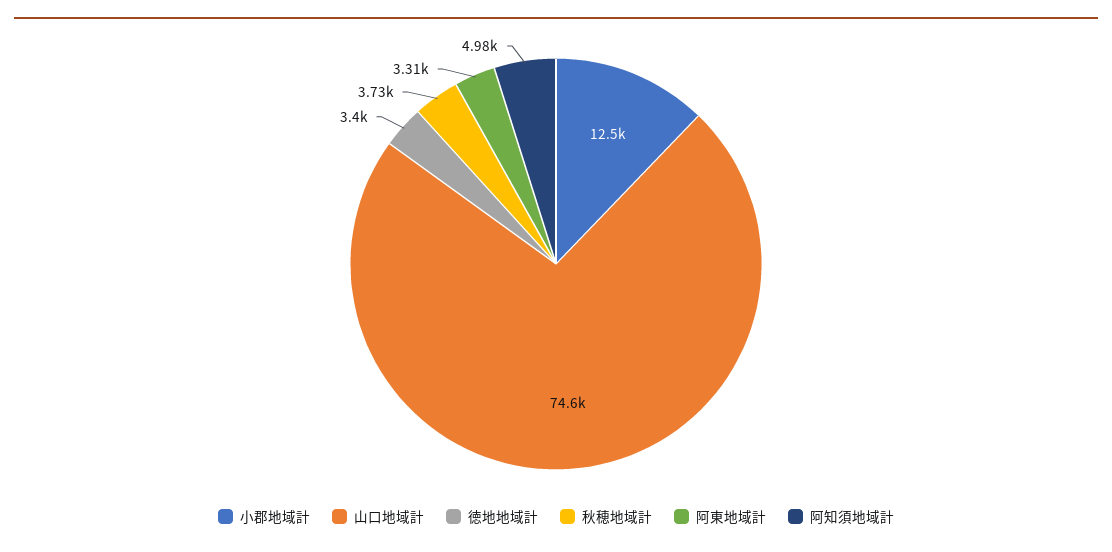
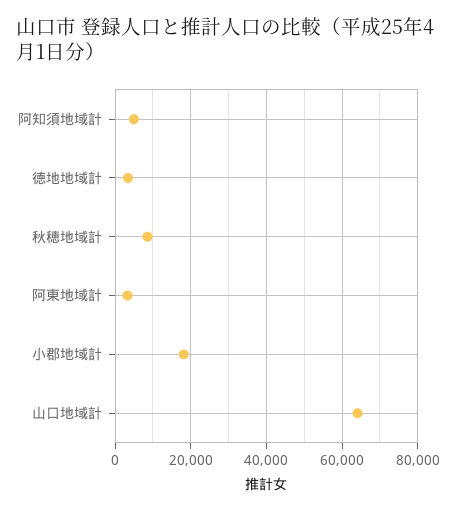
  {
-   "小郡地域計": 12500,
+   "小郡地域計": 18000,
-   "山口地域計": 74600,
+   "山口地域計": 64000,
    "徳地地域計": 3400,
-   "秋穂地域計": 3730,
+   "秋穂地域計": 8000,
    "阿東地域計": 3310,
    "阿知須地域計": 4980
  }

